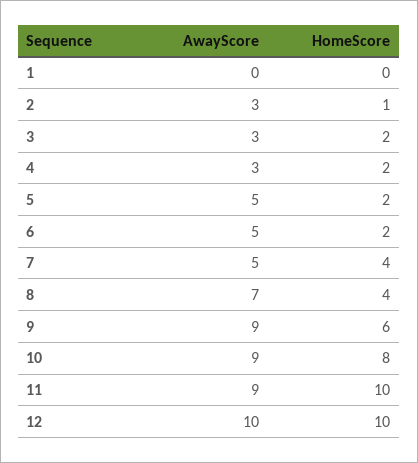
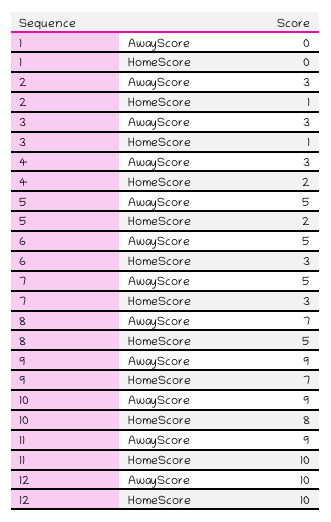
  {
    "AwayScore": {
      "1": 0,
      "2": 3,
      "3": 3,
      "4": 3,
      "5": 5,
      "6": 5,
      "7": 5,
      "8": 7,
      "9": 9,
      "10": 9,
      "11": 9,
      "12": 10
    },
    "HomeScore": {
      "1": 0,
      "2": 1,
-     "3": 2,
+     "3": 1,
      "4": 2,
      "5": 2,
-     "6": 2,
+     "6": 3,
-     "7": 4,
+     "7": 3,
-     "8": 4,
+     "8": 5,
-     "9": 6,
+     "9": 7,
      "10": 8,
      "11": 10,
      "12": 10
    }
  }

